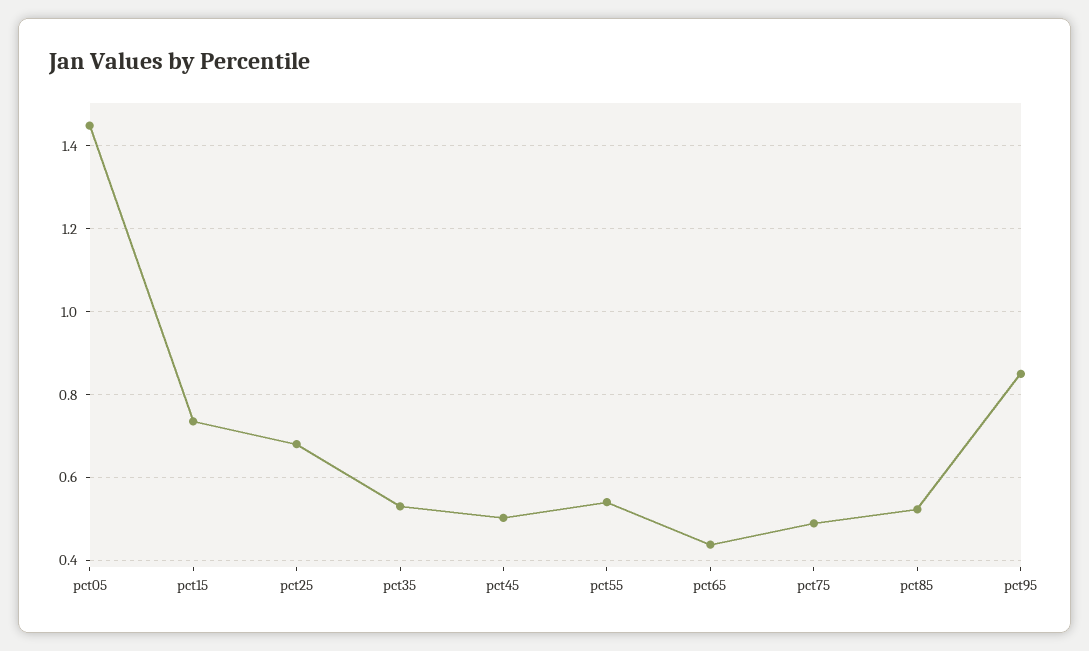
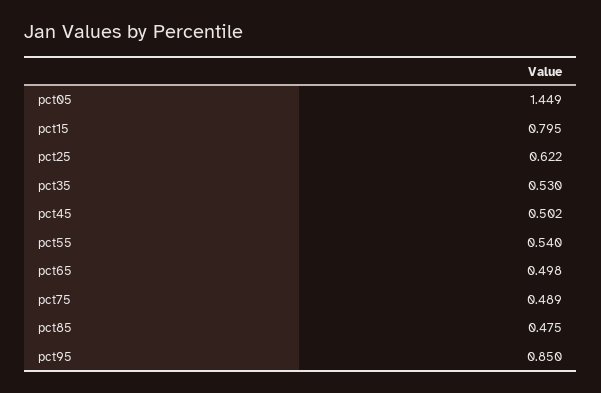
  {
    "pct05": 1.449,
-   "pct15": 0.74,
+   "pct15": 0.795,
-   "pct25": 0.68,
+   "pct25": 0.622,
    "pct35": 0.53,
    "pct45": 0.502,
    "pct55": 0.54,
-   "pct65": 0.44,
+   "pct65": 0.498,
    "pct75": 0.489,
-   "pct85": 0.52,
+   "pct85": 0.475,
    "pct95": 0.85
  }

